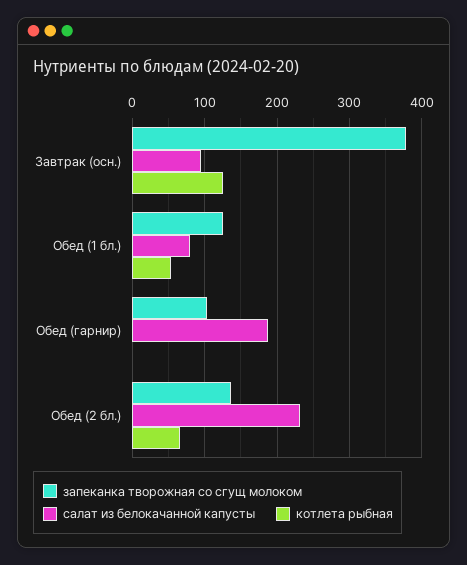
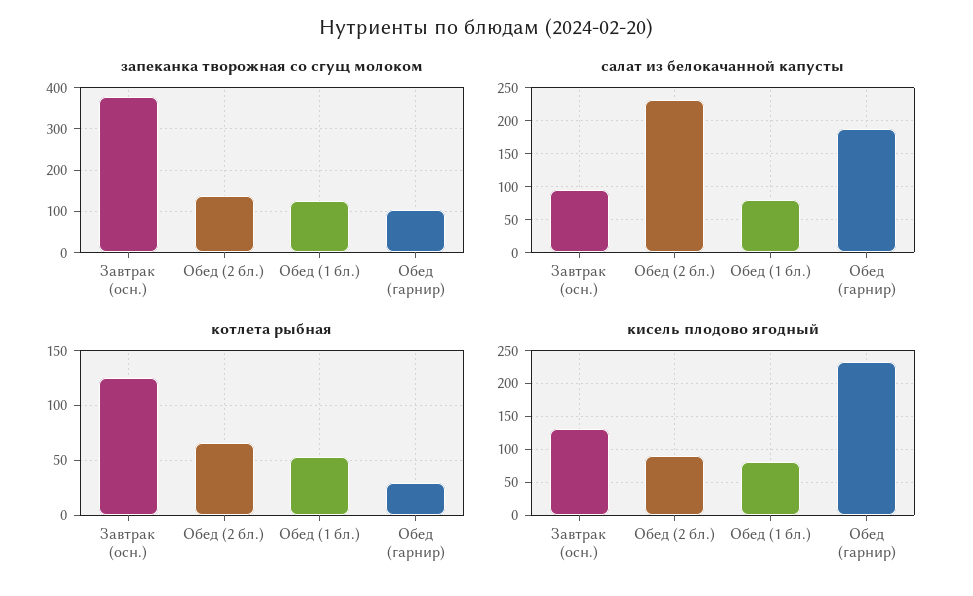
  {
    "запеканка творожная со сгущ молоком": {
      "Завтрак (осн.)": 380,
      "Обед (1 бл.)": 130,
      "Обед (гарнир)": 100,
      "Обед (2 бл.)": 140
    },
    "салат из белокачанной капусты": {
      "Завтрак (осн.)": 90,
      "Обед (1 бл.)": 80,
      "Обед (гарнир)": 190,
      "Обед (2 бл.)": 230
    },
    "котлета рыбная": {
      "Завтрак (осн.)": 130,
      "Обед (1 бл.)": 50,
-     "Обед (гарнир)": 0,
+     "Обед (гарнир)": 30,
      "Обед (2 бл.)": 70
-   }
+   },
+   "кисель плодово ягодный": {
+     "Завтрак (осн.)": 130,
+     "Обед (2 бл.)": 90,
+     "Обед (1 бл.)": 80,
+     "Обед (гарнир)": 230
+   }
  }

